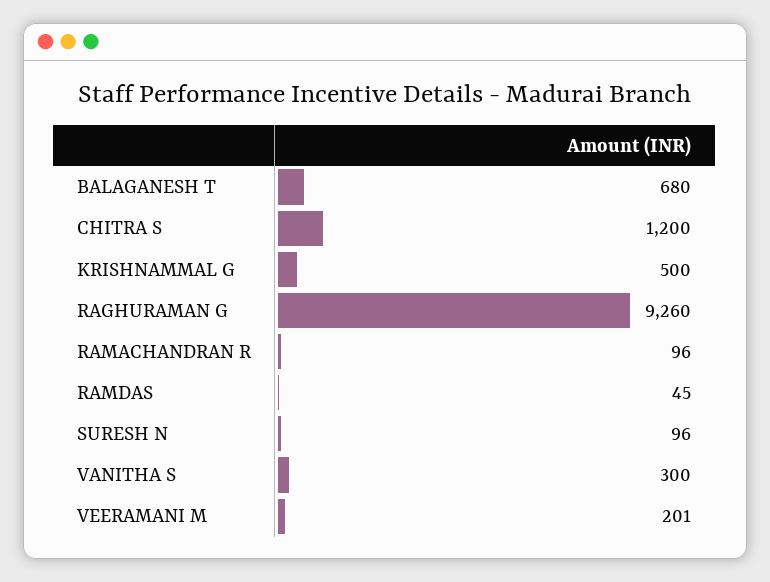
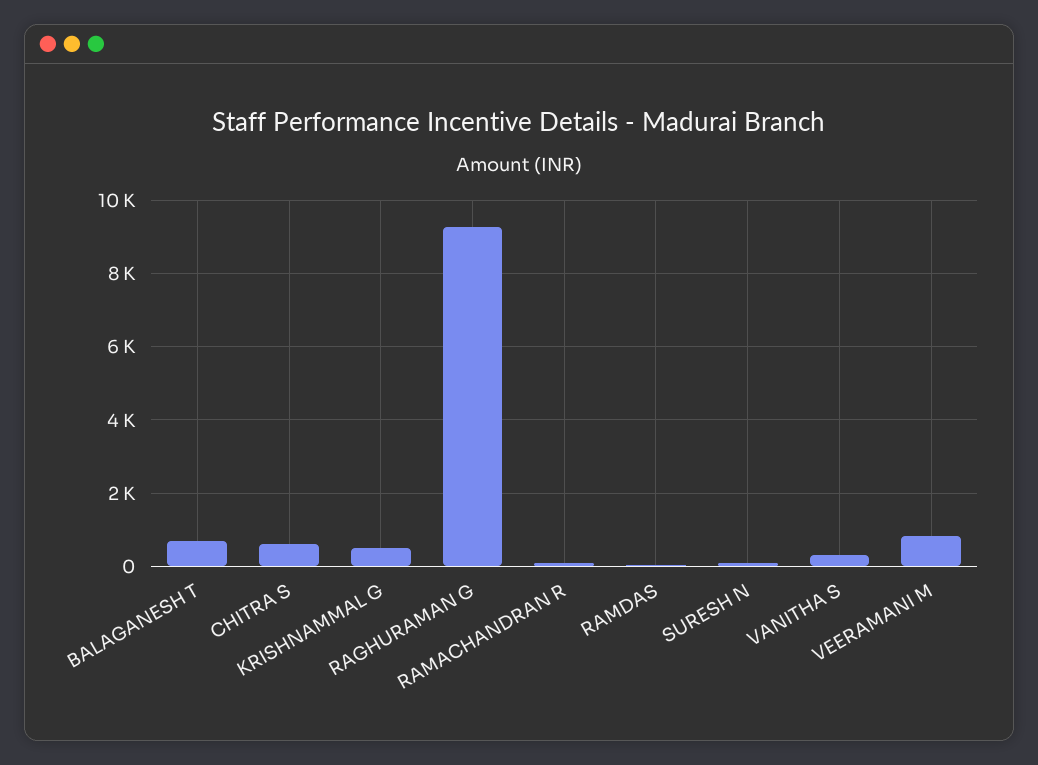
  {
    "BALAGANESH T": 680,
-   "CHITRA S": 1200,
+   "CHITRA S": 600,
    "KRISHNAMMAL G": 500,
    "RAGHURAMAN G": 9260,
    "RAMACHANDRAN R": 96,
    "RAMDAS": 45,
    "SURESH N": 96,
    "VANITHA S": 300,
-   "VEERAMANI M": 201
+   "VEERAMANI M": 800
  }

